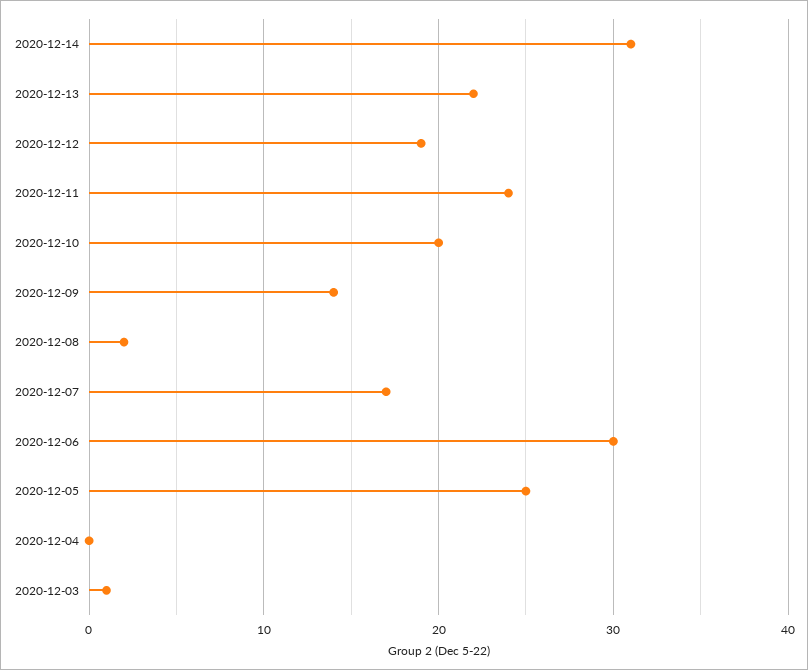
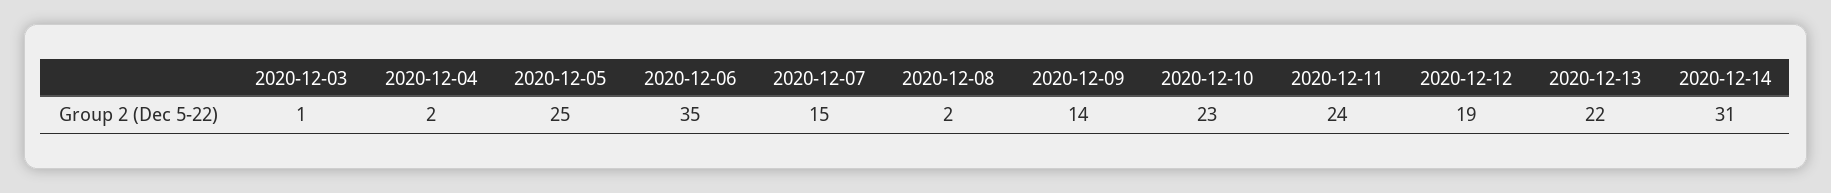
  {
    "2020-12-14": 31,
    "2020-12-13": 22,
    "2020-12-12": 19,
    "2020-12-11": 24,
-   "2020-12-10": 20,
+   "2020-12-10": 23,
    "2020-12-09": 14,
    "2020-12-08": 2,
-   "2020-12-07": 17,
+   "2020-12-07": 15,
-   "2020-12-06": 30,
+   "2020-12-06": 35,
    "2020-12-05": 25,
-   "2020-12-04": 0,
+   "2020-12-04": 2,
    "2020-12-03": 1
  }

